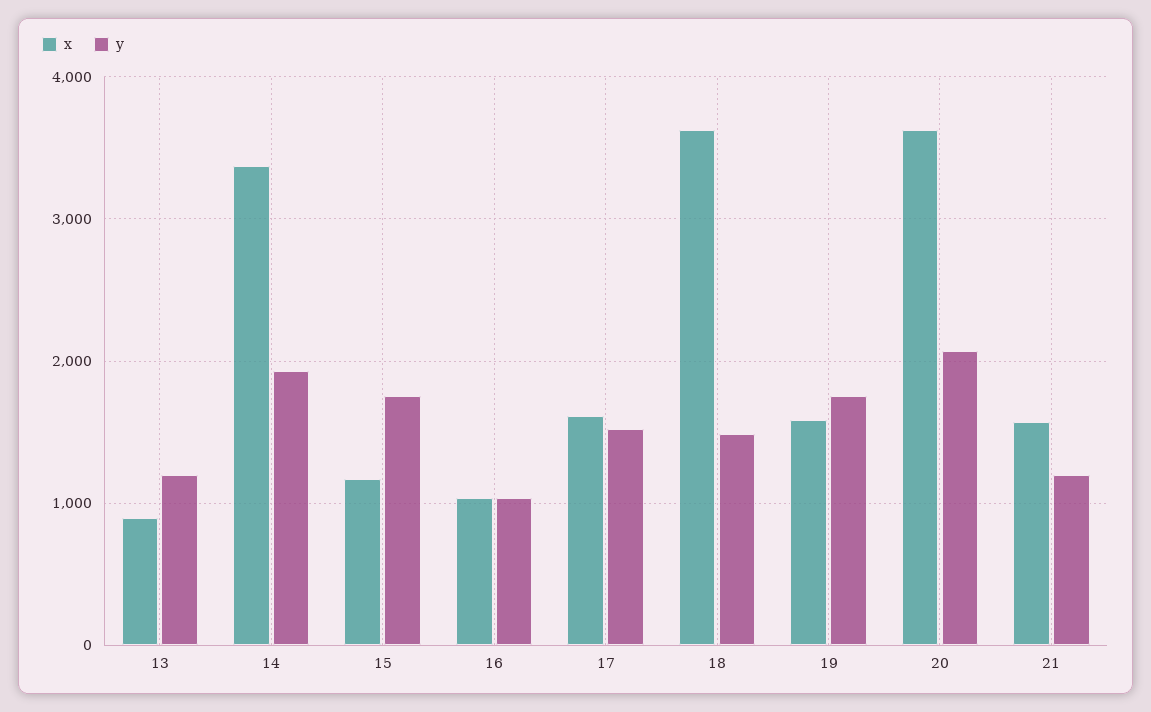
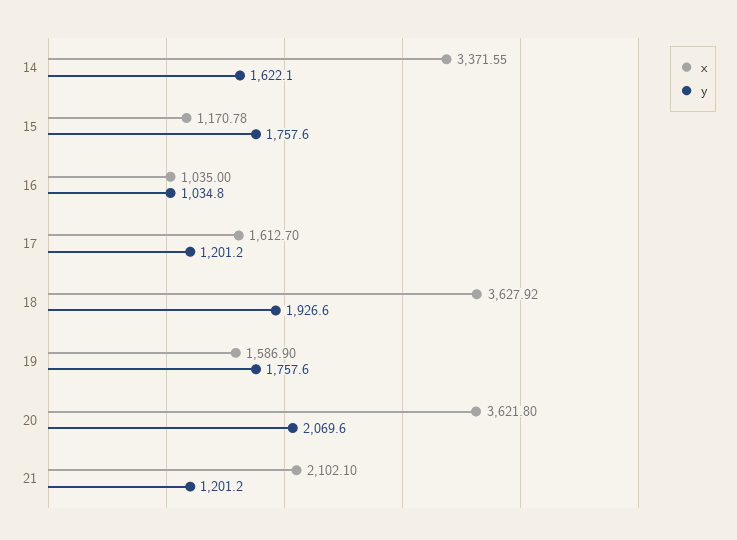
  {
    "x": {
-     "13": 900,
      "14": 3371.55,
      "15": 1170.78,
      "16": 1035,
      "17": 1612.7,
      "18": 3627.92,
      "19": 1586.9,
      "20": 3621.8,
-     "21": 1600
+     "21": 2102.1
    },
    "y": {
-     "13": 1200,
-     "14": 1900,
+     "14": 1622.1,
      "15": 1757.6,
      "16": 1034.8,
-     "17": 1500,
+     "17": 1201.2,
-     "18": 1500,
+     "18": 1926.6,
      "19": 1757.6,
      "20": 2069.6,
      "21": 1201.2
    }
  }

